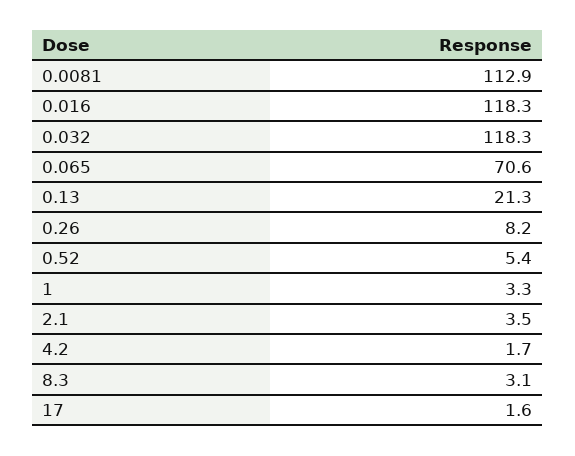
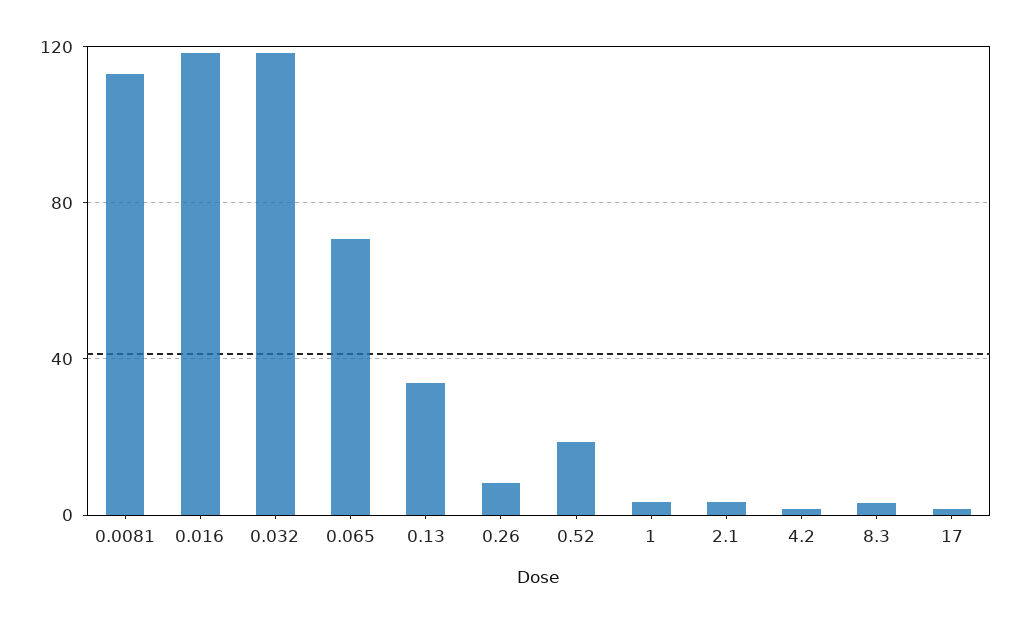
  {
    "0.0081": 112.9,
    "0.016": 118.3,
    "0.032": 118.3,
    "0.065": 70.6,
-   "0.13": 21.3,
+   "0.13": 35,
    "0.26": 8.2,
-   "0.52": 5.4,
+   "0.52": 20,
    "1": 3.3,
    "2.1": 3.5,
    "4.2": 1.7,
    "8.3": 3.1,
    "17": 1.6
  }

